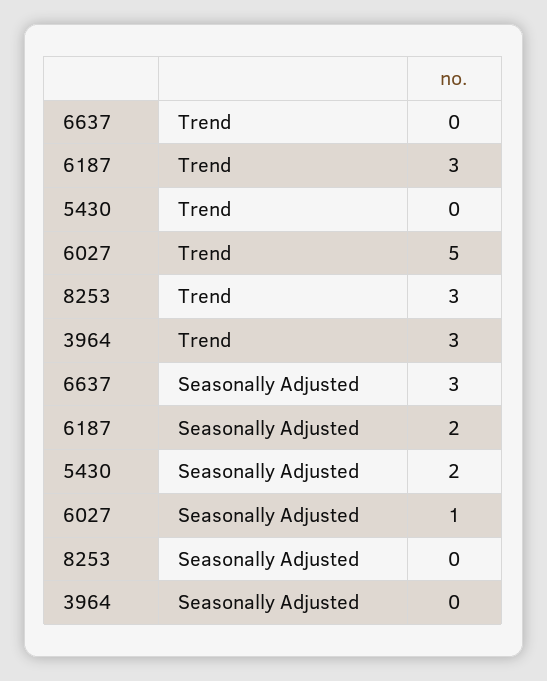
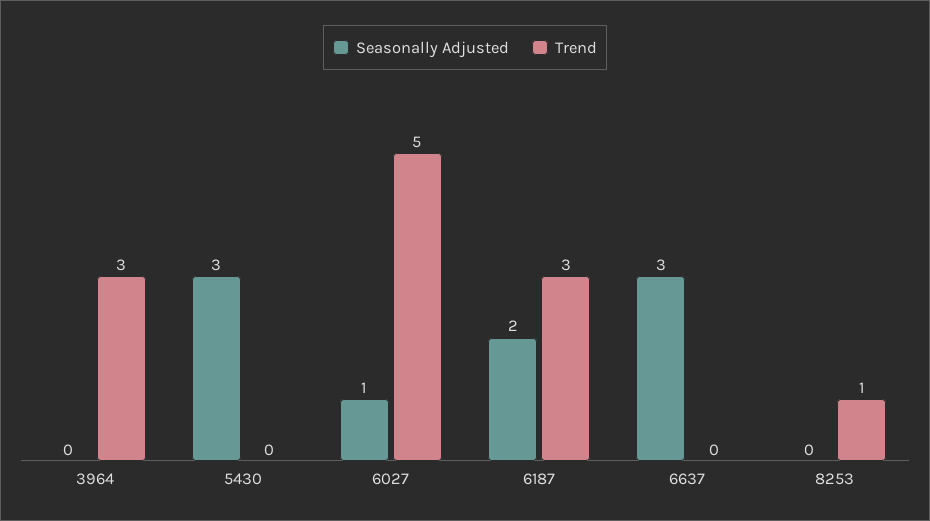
  {
    "Trend": {
      "6637": 0,
      "6187": 3,
      "5430": 0,
      "6027": 5,
-     "8253": 3,
+     "8253": 1,
      "3964": 3
    },
    "Seasonally Adjusted": {
      "6637": 3,
      "6187": 2,
-     "5430": 2,
+     "5430": 3,
      "6027": 1,
      "8253": 0,
      "3964": 0
    }
  }

